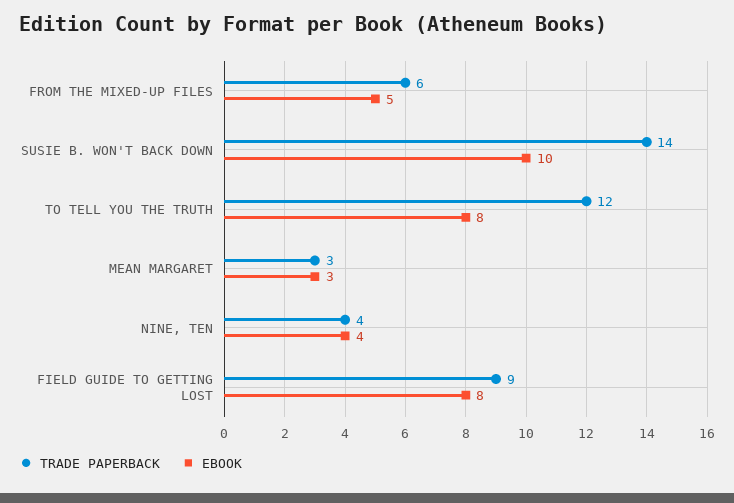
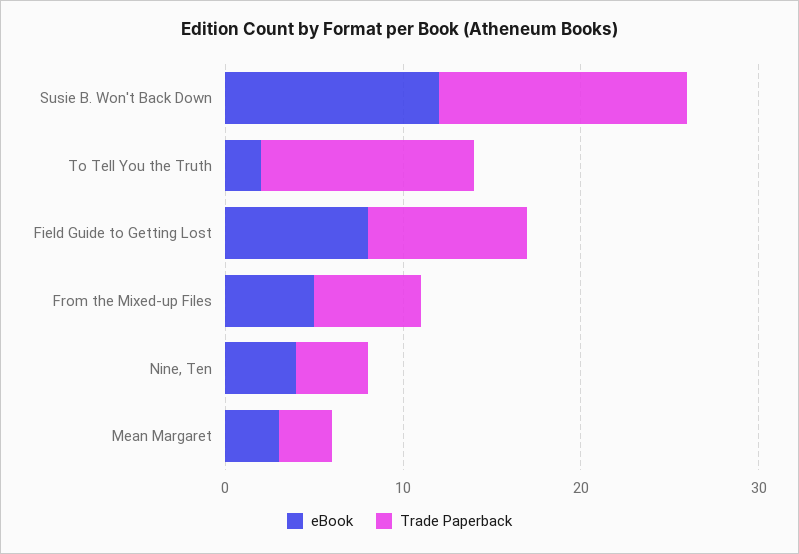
  {
    "TRADE PAPERBACK": {
      "FROM THE MIXED-UP FILES": 6,
      "SUSIE B. WON'T BACK DOWN": 14,
      "TO TELL YOU THE TRUTH": 12,
      "MEAN MARGARET": 3,
      "NINE, TEN": 4,
      "FIELD GUIDE TO GETTING LOST": 9
    },
    "EBOOK": {
      "FROM THE MIXED-UP FILES": 5,
-     "SUSIE B. WON'T BACK DOWN": 10,
+     "SUSIE B. WON'T BACK DOWN": 12,
-     "TO TELL YOU THE TRUTH": 8,
+     "TO TELL YOU THE TRUTH": 2,
      "MEAN MARGARET": 3,
      "NINE, TEN": 4,
      "FIELD GUIDE TO GETTING LOST": 8
    }
  }

